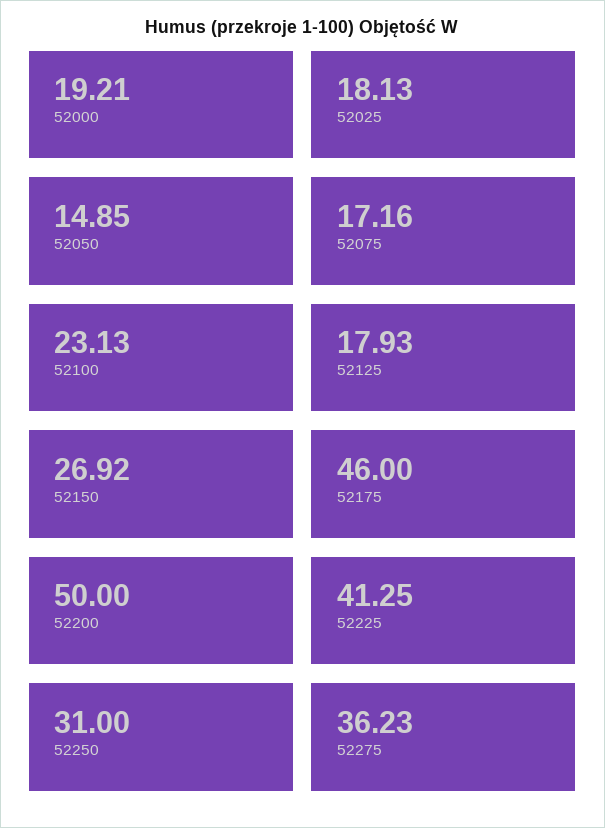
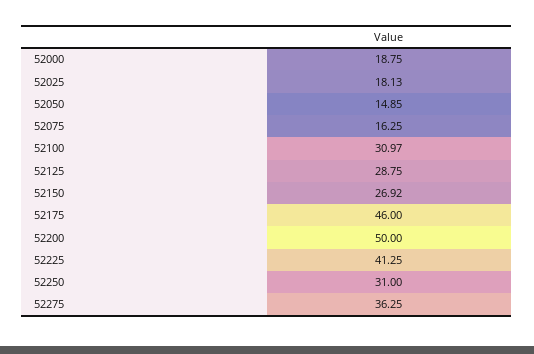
  {
-   "52000": 19.21,
+   "52000": 18.75,
    "52025": 18.13,
    "52050": 14.85,
-   "52075": 17.16,
+   "52075": 16.25,
-   "52100": 23.13,
+   "52100": 30.97,
-   "52125": 17.93,
+   "52125": 28.75,
    "52150": 26.92,
    "52175": 46,
    "52200": 50,
    "52225": 41.25,
    "52250": 31,
-   "52275": 36.23
+   "52275": 36.25
  }

